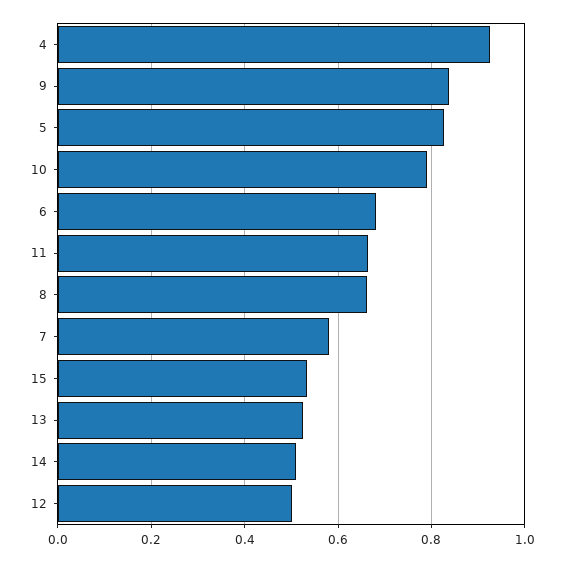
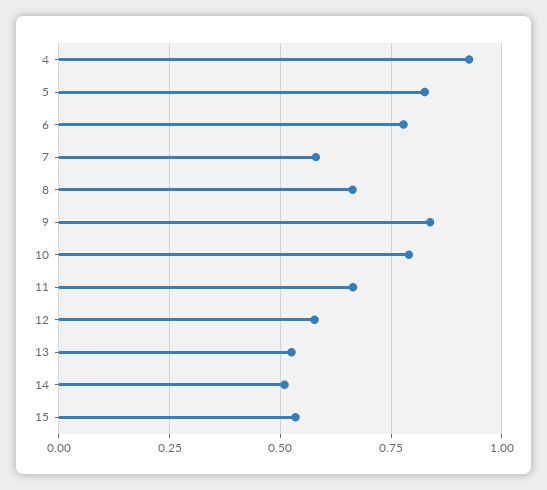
  {
    "4": 0.92,
    "9": 0.84,
    "5": 0.82,
    "10": 0.8,
-   "6": 0.68,
+   "6": 0.775,
    "11": 0.66,
    "8": 0.66,
    "7": 0.58,
    "15": 0.54,
    "13": 0.52,
    "14": 0.5,
-   "12": 0.5
+   "12": 0.575
  }

